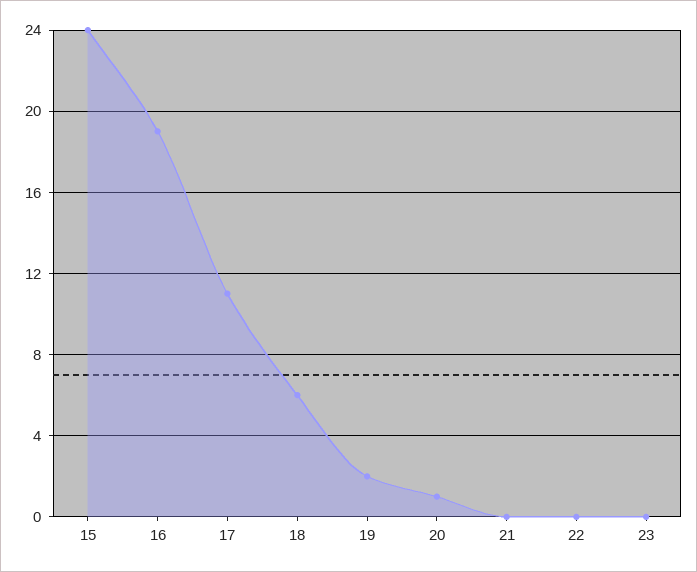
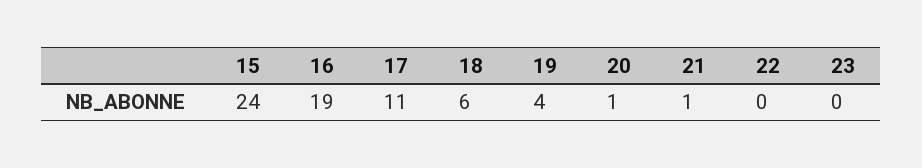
  {
    "15": 24,
    "16": 19,
    "17": 11,
    "18": 6,
-   "19": 2,
+   "19": 4,
    "20": 1,
-   "21": 0,
+   "21": 1,
    "22": 0,
    "23": 0
  }

